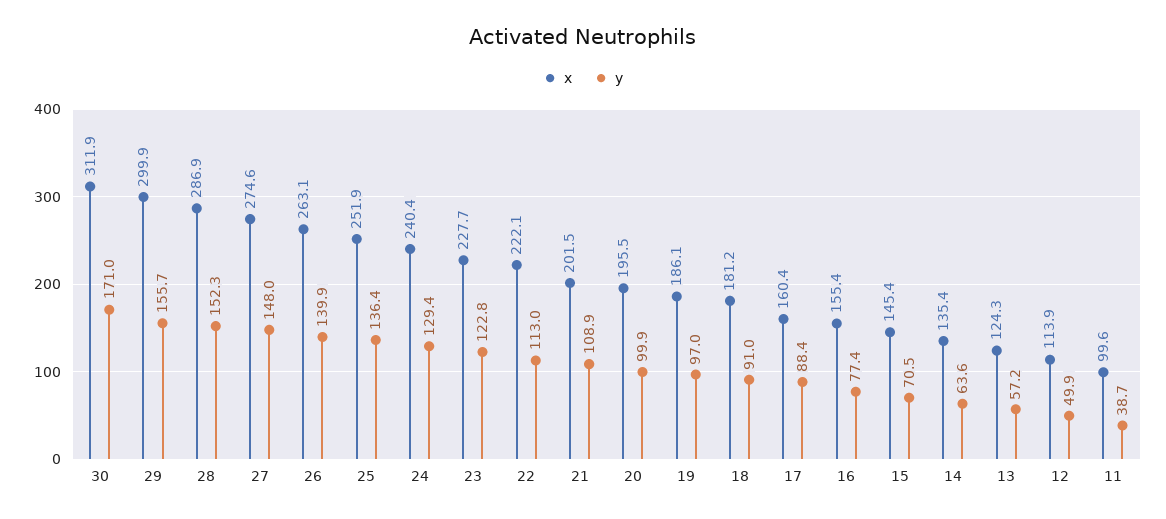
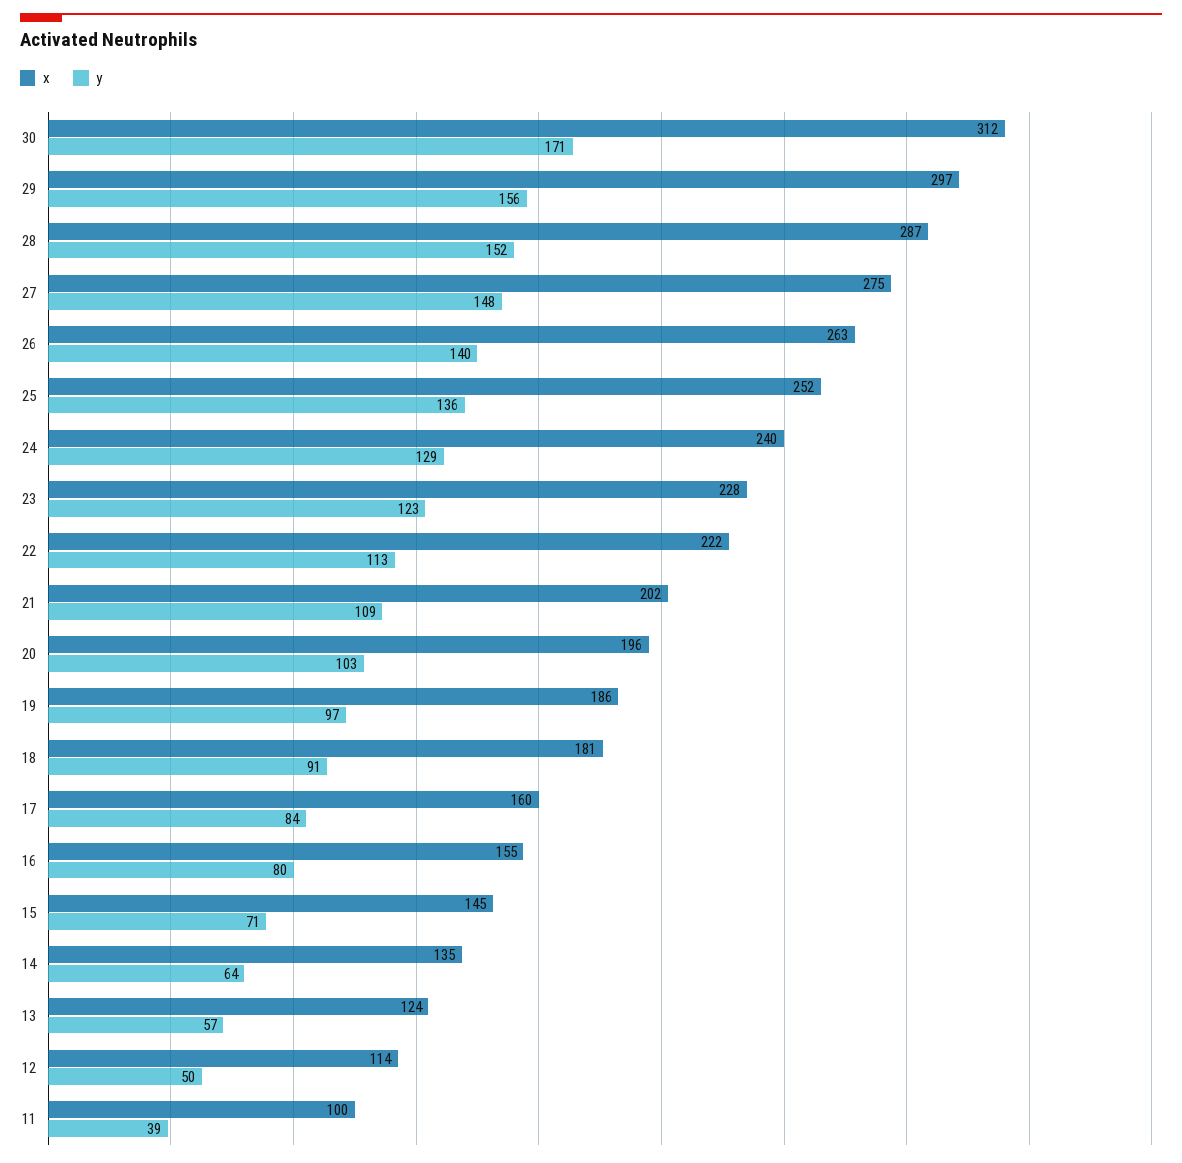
  {
    "x": {
      "30": 311.9,
-     "29": 299.9,
+     "29": 297,
      "28": 286.9,
      "27": 274.6,
      "26": 263.1,
      "25": 251.9,
      "24": 240.4,
      "23": 227.7,
      "22": 222.1,
      "21": 201.5,
      "20": 195.5,
      "19": 186.1,
      "18": 181.2,
      "17": 160.4,
      "16": 155.4,
      "15": 145.4,
      "14": 135.4,
      "13": 124.3,
      "12": 113.9,
      "11": 99.6
    },
    "y": {
      "30": 171,
      "29": 155.7,
      "28": 152.3,
      "27": 148,
      "26": 139.9,
      "25": 136.4,
      "24": 129.4,
      "23": 122.8,
      "22": 113,
      "21": 108.9,
-     "20": 99.9,
+     "20": 103,
      "19": 97,
      "18": 91,
-     "17": 88.4,
+     "17": 84,
-     "16": 77.4,
+     "16": 80,
      "15": 70.5,
      "14": 63.6,
      "13": 57.2,
      "12": 49.9,
      "11": 38.7
    }
  }

